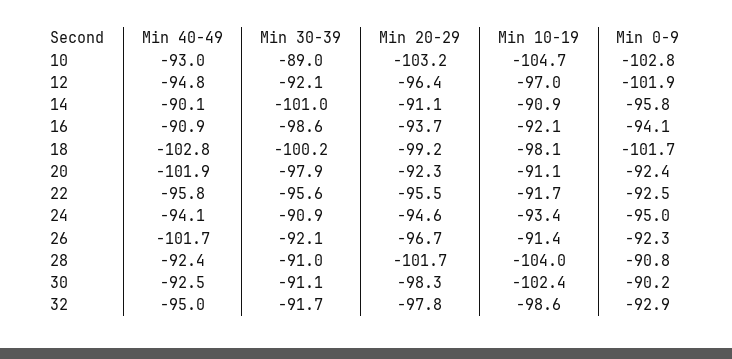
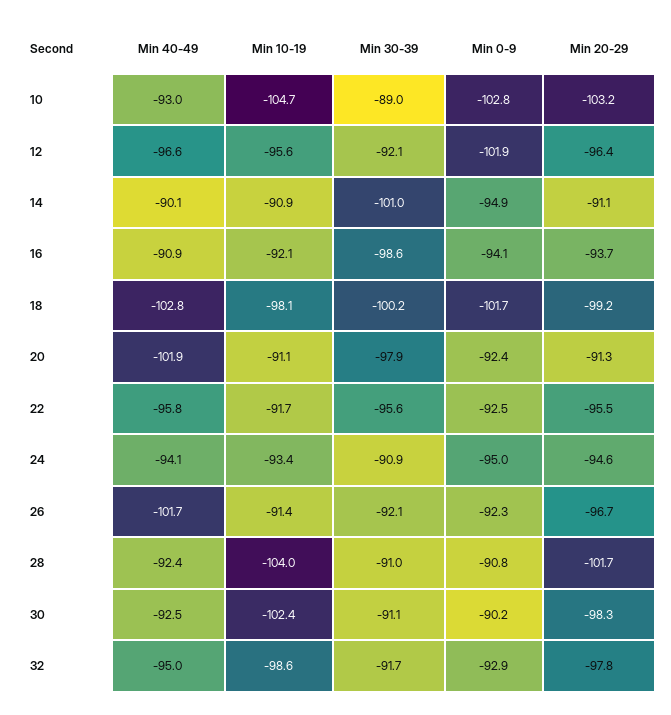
  {
    "Min 40-49": {
      "10": -93,
-     "12": -94.8,
+     "12": -96.6,
      "14": -90.1,
      "16": -90.9,
      "18": -102.8,
      "20": -101.9,
      "22": -95.8,
      "24": -94.1,
      "26": -101.7,
      "28": -92.4,
      "30": -92.5,
      "32": -95
    },
    "Min 30-39": {
      "10": -89,
      "12": -92.1,
      "14": -101,
      "16": -98.6,
      "18": -100.2,
      "20": -97.9,
      "22": -95.6,
      "24": -90.9,
      "26": -92.1,
      "28": -91,
      "30": -91.1,
      "32": -91.7
    },
    "Min 20-29": {
      "10": -103.2,
      "12": -96.4,
      "14": -91.1,
      "16": -93.7,
      "18": -99.2,
-     "20": -92.3,
+     "20": -91.3,
      "22": -95.5,
      "24": -94.6,
      "26": -96.7,
      "28": -101.7,
      "30": -98.3,
      "32": -97.8
    },
    "Min 10-19": {
      "10": -104.7,
-     "12": -97,
+     "12": -95.6,
      "14": -90.9,
      "16": -92.1,
      "18": -98.1,
      "20": -91.1,
      "22": -91.7,
      "24": -93.4,
      "26": -91.4,
      "28": -104,
      "30": -102.4,
      "32": -98.6
    },
    "Min 0-9": {
      "10": -102.8,
      "12": -101.9,
-     "14": -95.8,
+     "14": -94.9,
      "16": -94.1,
      "18": -101.7,
      "20": -92.4,
      "22": -92.5,
      "24": -95,
      "26": -92.3,
      "28": -90.8,
      "30": -90.2,
      "32": -92.9
    }
  }

